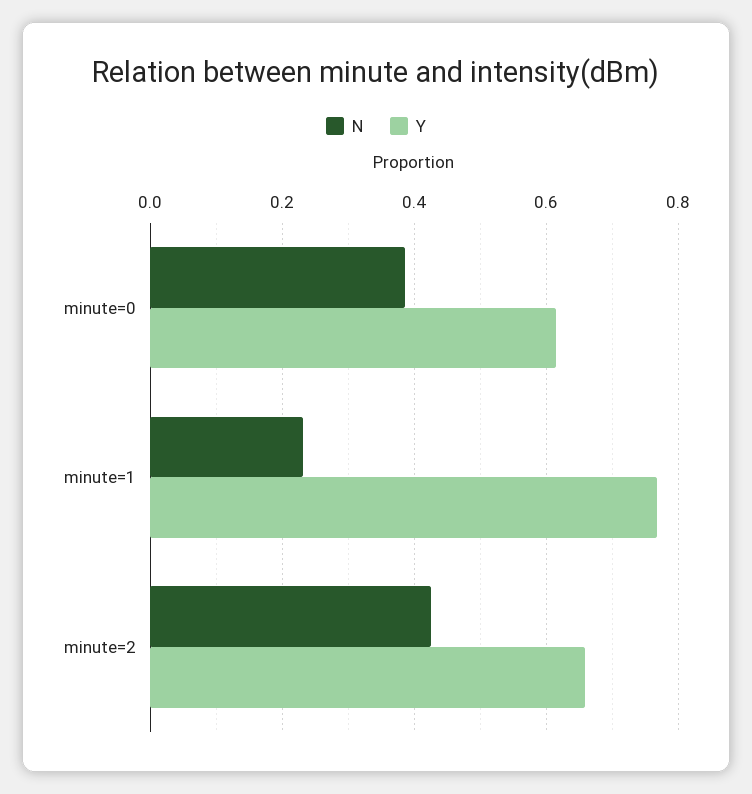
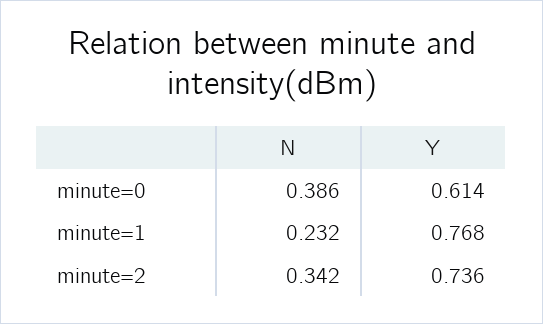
  {
    "N": {
      "minute=0": 0.386,
      "minute=1": 0.232,
-     "minute=2": 0.42
+     "minute=2": 0.342
    },
    "Y": {
      "minute=0": 0.614,
      "minute=1": 0.768,
-     "minute=2": 0.66
+     "minute=2": 0.736
    }
  }

